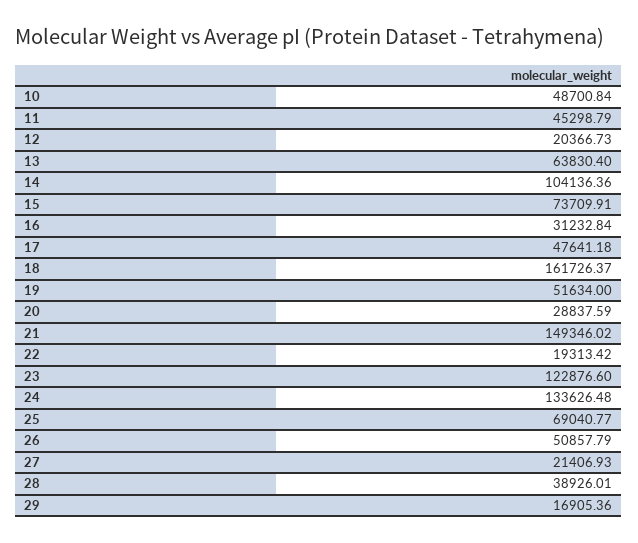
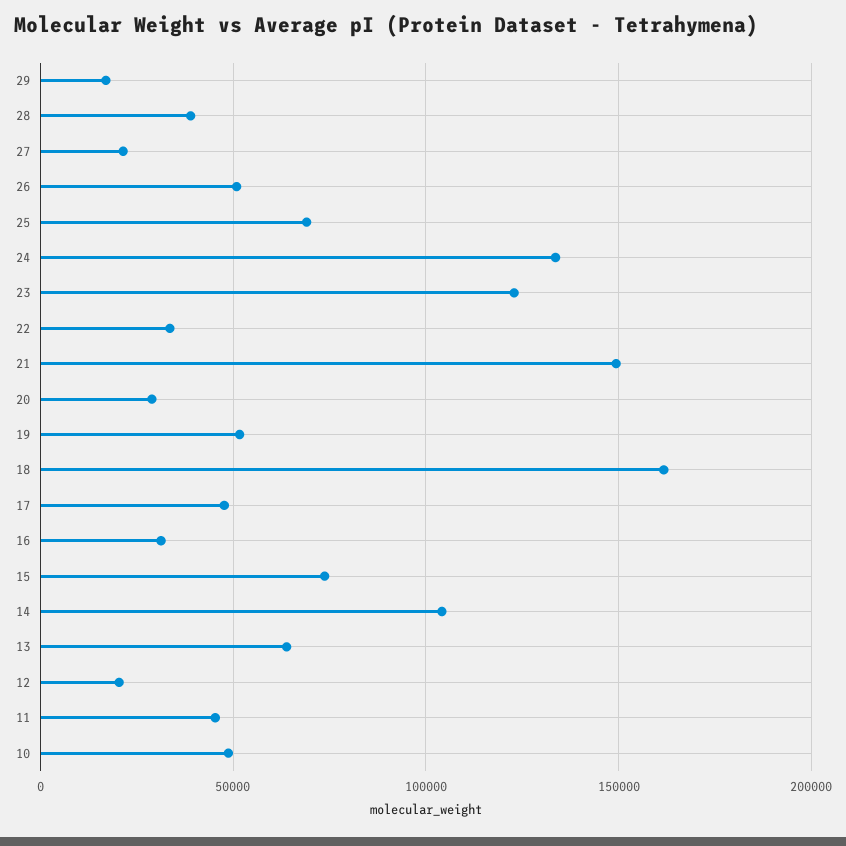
  {
    "10": 48700.84,
    "11": 45298.79,
    "12": 20366.73,
    "13": 63830.4,
    "14": 104136.36,
    "15": 73709.91,
    "16": 31232.84,
    "17": 47641.18,
    "18": 161726.37,
    "19": 51634,
    "20": 28837.59,
    "21": 149346.02,
-   "22": 19313.42,
+   "22": 35000,
    "23": 122876.6,
    "24": 133626.48,
    "25": 69040.77,
    "26": 50857.79,
    "27": 21406.93,
    "28": 38926.01,
    "29": 16905.36
  }

